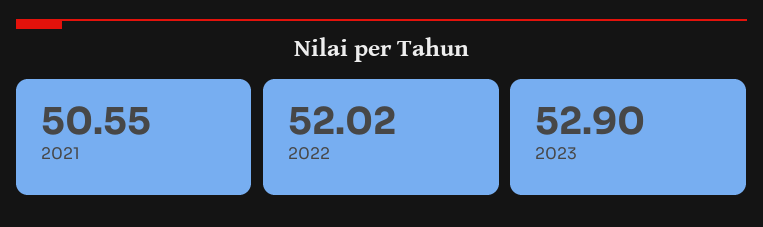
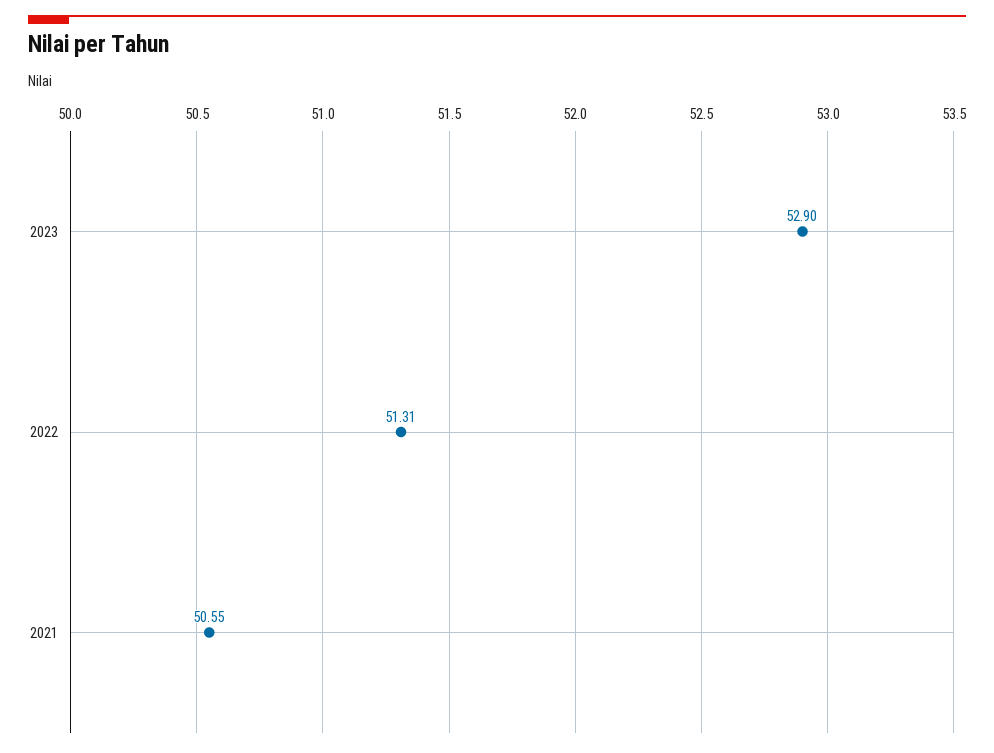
  {
    "2021": 50.55,
-   "2022": 52.02,
+   "2022": 51.31,
    "2023": 52.9
  }

